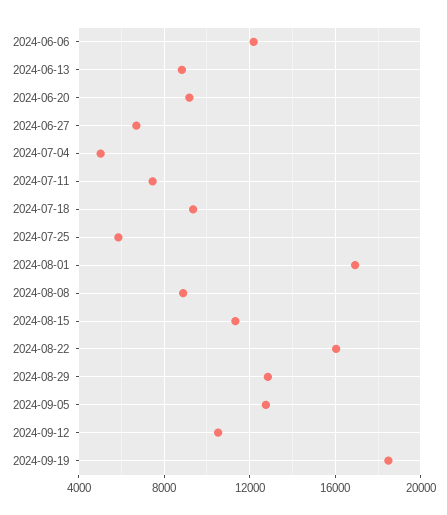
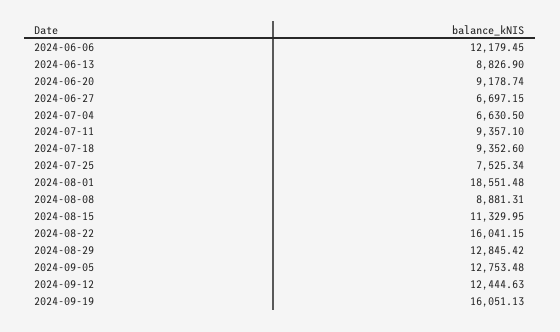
  {
    "2024-06-06": 12179.45,
    "2024-06-13": 8826.9,
    "2024-06-20": 9178.74,
    "2024-06-27": 6697.15,
-   "2024-07-04": 5000,
+   "2024-07-04": 6630.5,
-   "2024-07-11": 7500,
+   "2024-07-11": 9357.1,
    "2024-07-18": 9352.6,
-   "2024-07-25": 6000,
+   "2024-07-25": 7525.34,
-   "2024-08-01": 17000,
+   "2024-08-01": 18551.48,
    "2024-08-08": 8881.31,
    "2024-08-15": 11329.95,
    "2024-08-22": 16041.15,
    "2024-08-29": 12845.42,
    "2024-09-05": 12753.48,
-   "2024-09-12": 10500,
+   "2024-09-12": 12444.63,
-   "2024-09-19": 18500
+   "2024-09-19": 16051.13
  }

